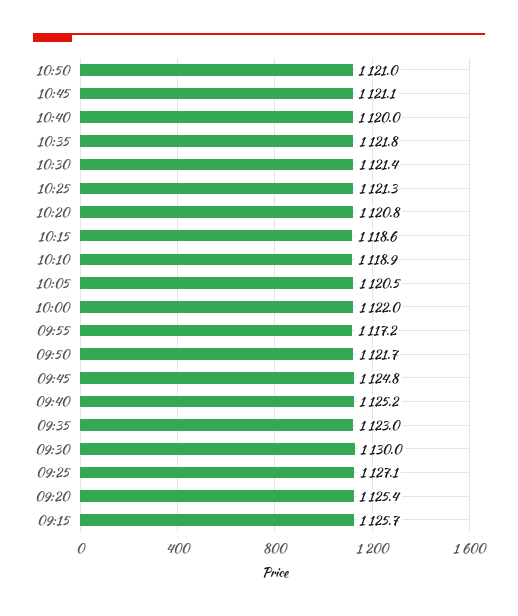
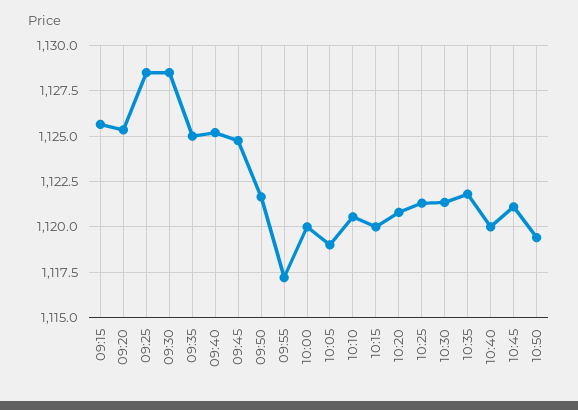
  {
-   "10:50": 1121,
+   "10:50": 1119.5,
    "10:45": 1121.1,
    "10:40": 1120,
    "10:35": 1121.8,
    "10:30": 1121.4,
    "10:25": 1121.3,
    "10:20": 1120.8,
-   "10:15": 1118.6,
+   "10:15": 1120,
-   "10:10": 1118.9,
+   "10:10": 1120.5,
-   "10:05": 1120.5,
+   "10:05": 1119,
-   "10:00": 1122,
+   "10:00": 1120,
    "09:55": 1117.2,
    "09:50": 1121.7,
    "09:45": 1124.8,
    "09:40": 1125.2,
-   "09:35": 1123,
+   "09:35": 1125,
-   "09:30": 1130,
+   "09:30": 1128.5,
-   "09:25": 1127.1,
+   "09:25": 1128.5,
    "09:20": 1125.4,
    "09:15": 1125.7
  }

